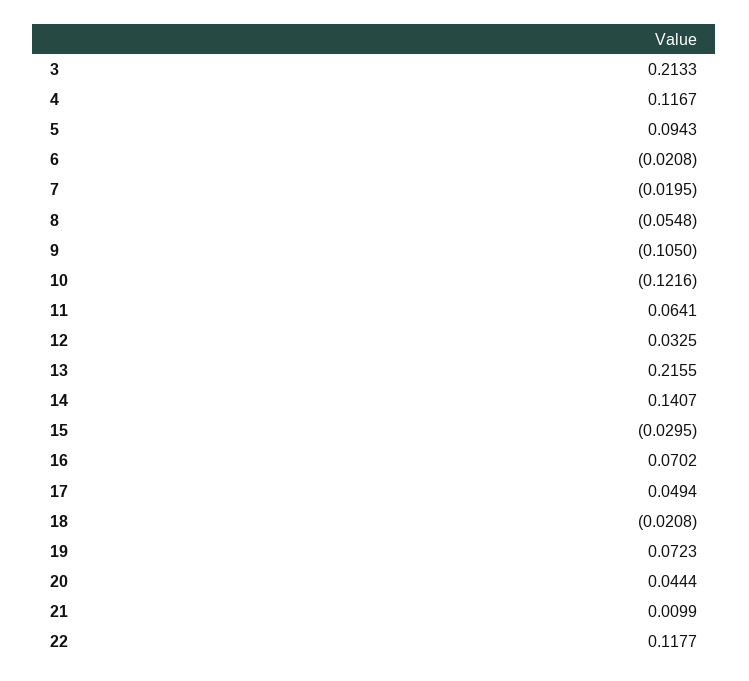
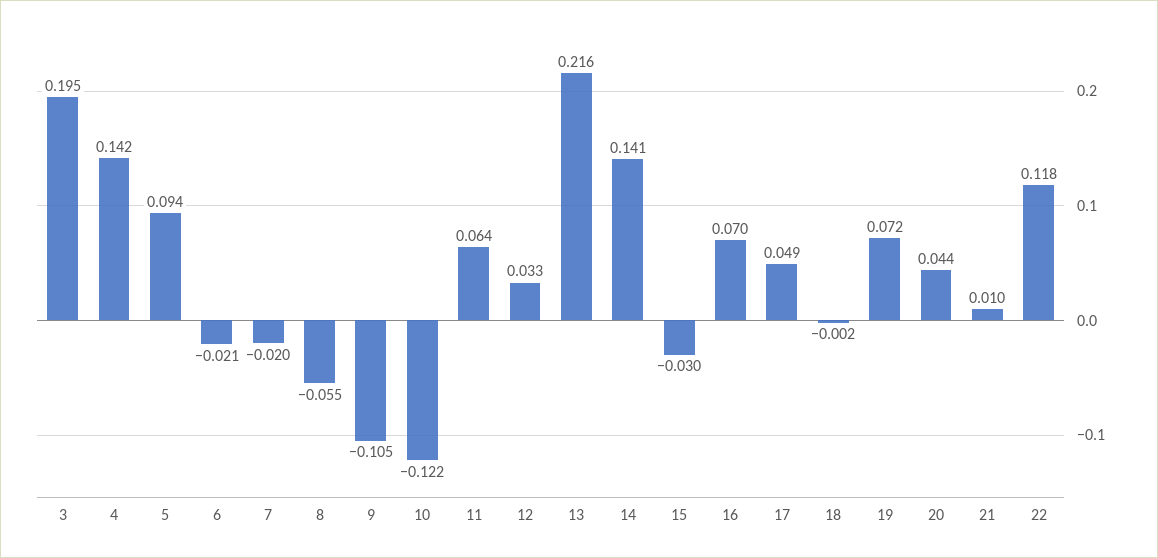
  {
-   "3": 0.2133,
+   "3": 0.195,
-   "4": 0.1167,
+   "4": 0.142,
    "5": 0.0943,
    "6": -0.0208,
    "7": -0.0195,
    "8": -0.0548,
    "9": -0.105,
    "10": -0.1216,
    "11": 0.0641,
    "12": 0.0325,
    "13": 0.2155,
    "14": 0.1407,
    "15": -0.0295,
    "16": 0.0702,
    "17": 0.0494,
-   "18": -0.0208,
+   "18": -0.002,
    "19": 0.0723,
    "20": 0.0444,
    "21": 0.0099,
    "22": 0.1177
  }

